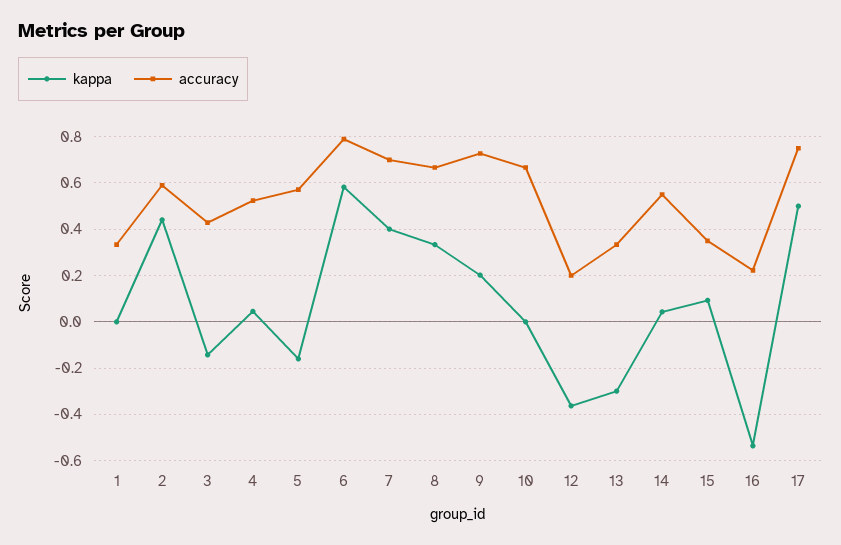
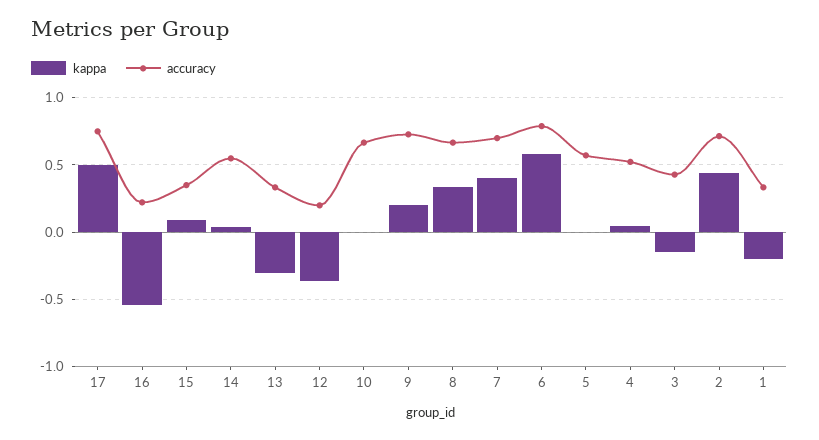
  {
    "kappa": {
-     "1": 0,
+     "1": -0.2,
      "2": 0.45,
      "3": -0.15,
      "4": 0.05,
-     "5": -0.15,
+     "5": 0,
      "6": 0.6,
      "7": 0.4,
      "8": 0.35,
      "9": 0.2,
      "10": 0,
      "12": -0.35,
      "13": -0.3,
      "14": 0.05,
      "15": 0.1,
      "16": -0.55,
      "17": 0.5
    },
    "accuracy": {
      "1": 0.35,
-     "2": 0.6,
+     "2": 0.7,
      "3": 0.45,
      "4": 0.5,
      "5": 0.55,
      "6": 0.8,
      "7": 0.7,
      "8": 0.65,
      "9": 0.75,
      "10": 0.65,
      "12": 0.2,
      "13": 0.35,
      "14": 0.55,
      "15": 0.35,
      "16": 0.2,
      "17": 0.75
    }
  }

